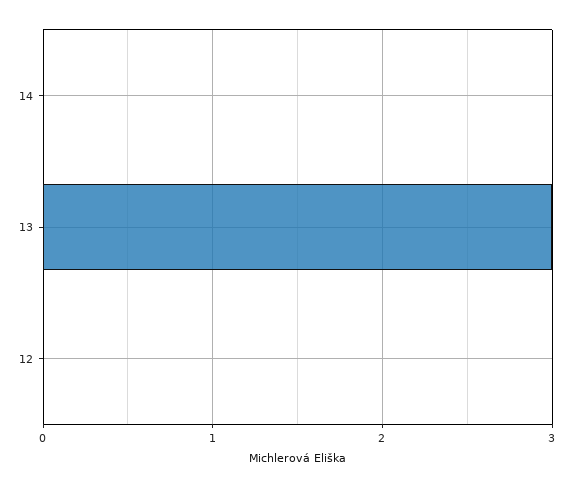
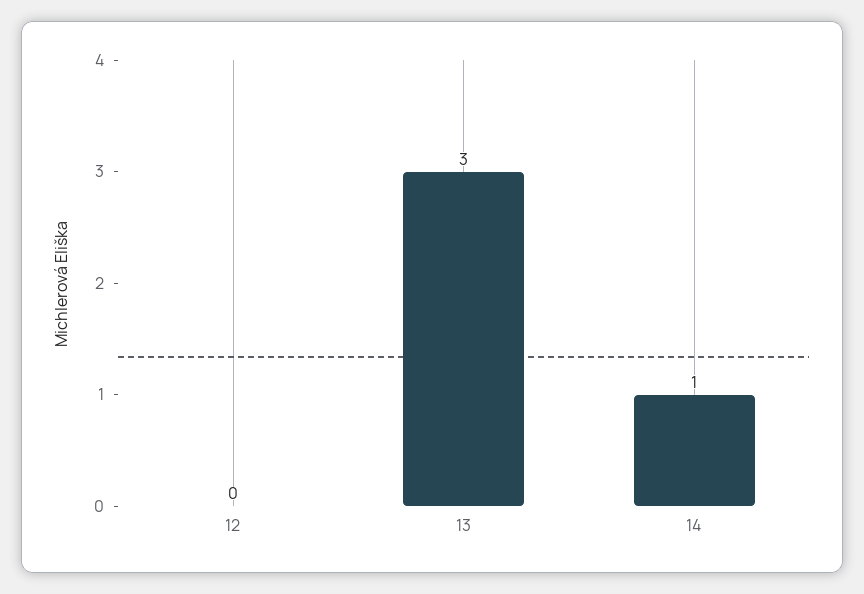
  {
-   "14": 0,
+   "14": 1,
    "13": 3,
    "12": 0
  }

